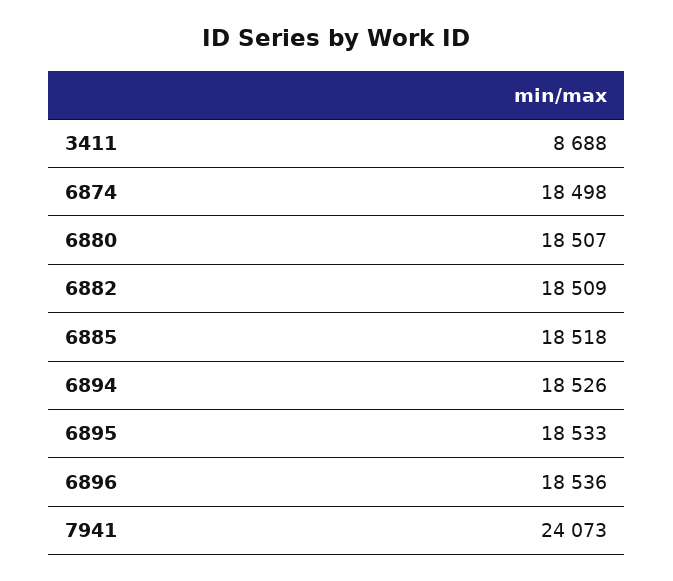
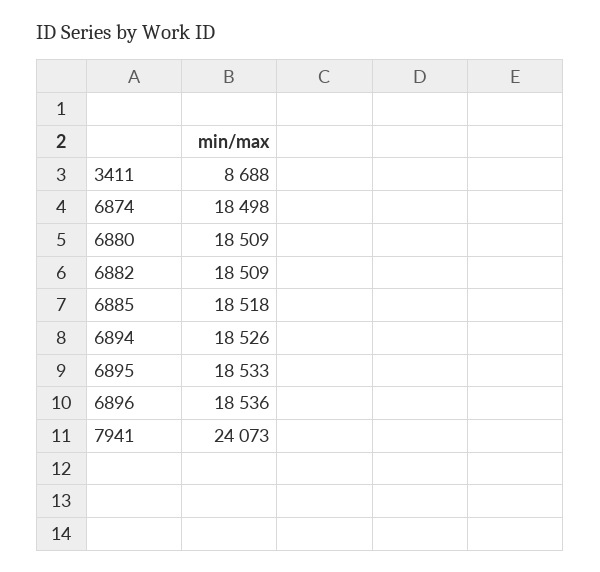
  {
    "3411": 8688,
    "6874": 18498,
-   "6880": 18507,
+   "6880": 18509,
    "6882": 18509,
    "6885": 18518,
    "6894": 18526,
    "6895": 18533,
    "6896": 18536,
    "7941": 24073
  }

